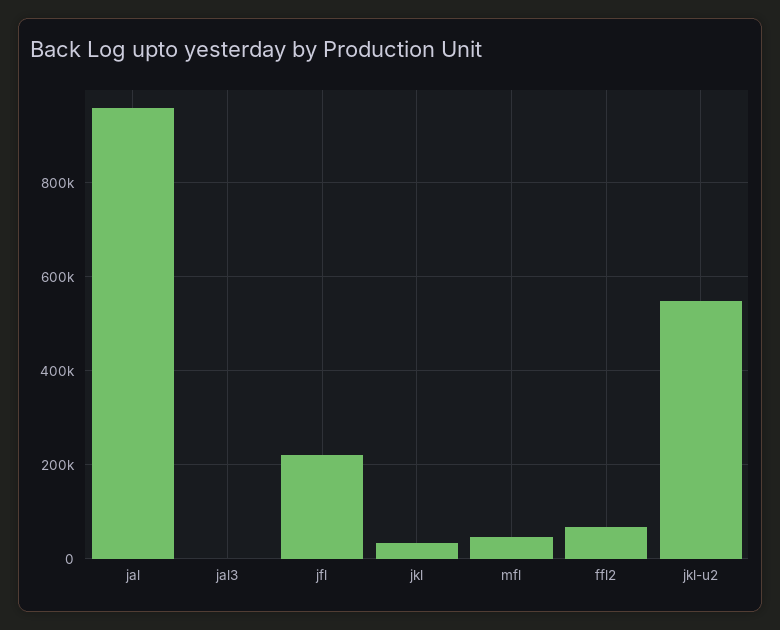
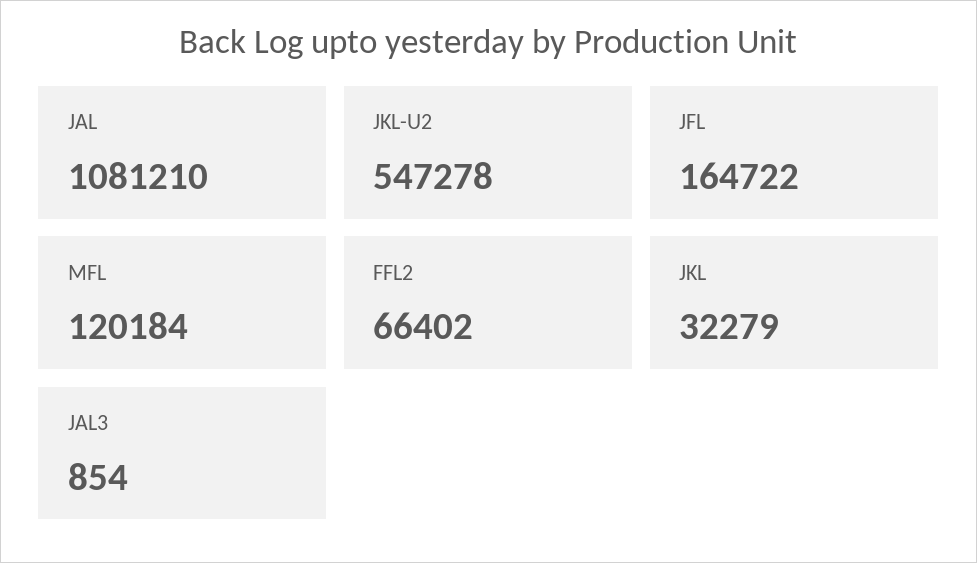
  {
-   "jal": 960000,
+   "jal": 1081210,
    "jal3": 854,
-   "jfl": 220000,
+   "jfl": 164722,
    "jkl": 32279,
-   "mfl": 40000,
+   "mfl": 120184,
    "ffl2": 66402,
    "jkl-u2": 547278
  }

